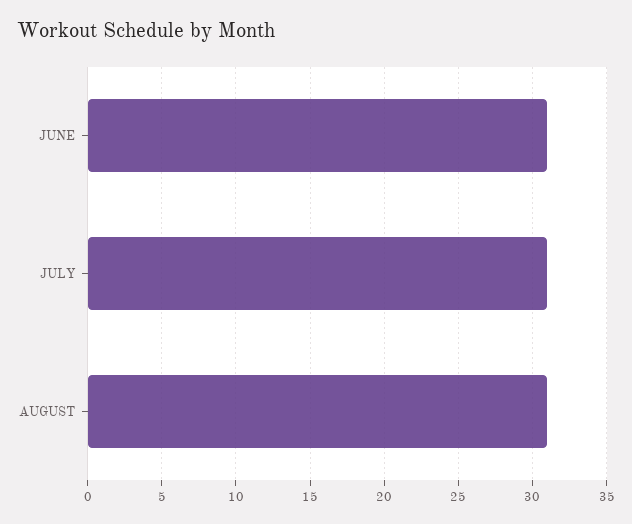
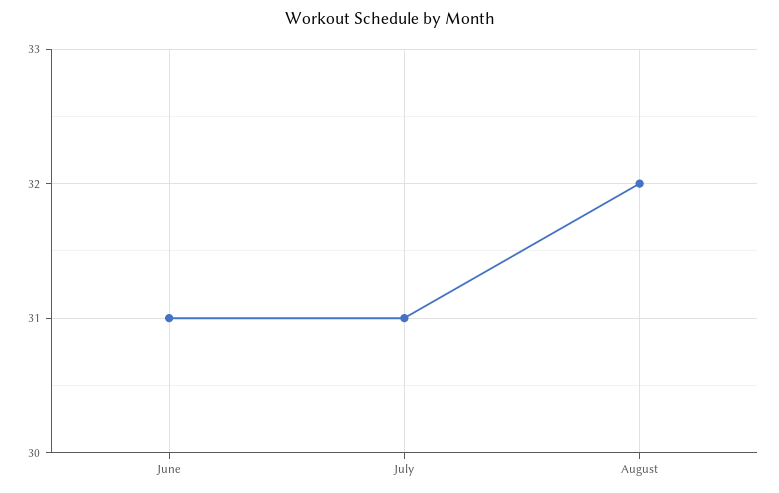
  {
    "JUNE": 31,
    "JULY": 31,
-   "AUGUST": 31
+   "AUGUST": 32
  }

